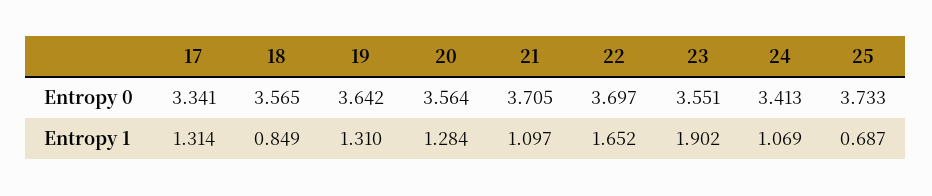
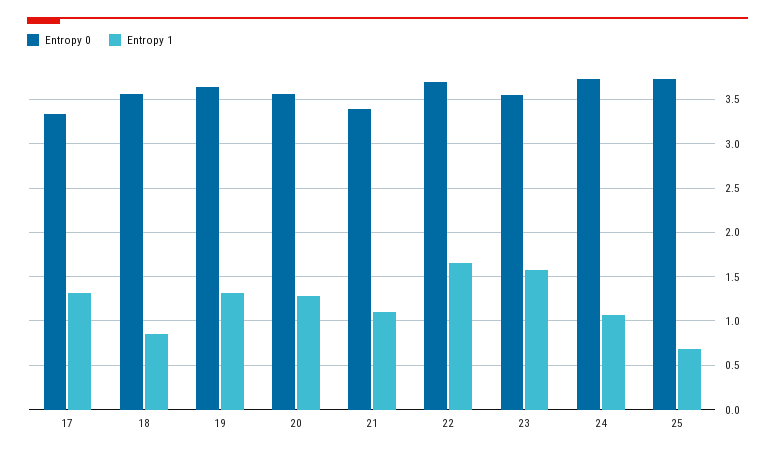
  {
    "Entropy 0": {
      "17": 3.341,
      "18": 3.565,
      "19": 3.642,
      "20": 3.564,
-     "21": 3.705,
+     "21": 3.4,
      "22": 3.697,
      "23": 3.551,
-     "24": 3.413,
+     "24": 3.7,
      "25": 3.733
    },
    "Entropy 1": {
      "17": 1.314,
      "18": 0.849,
      "19": 1.31,
      "20": 1.284,
      "21": 1.097,
      "22": 1.652,
-     "23": 1.902,
+     "23": 1.6,
      "24": 1.069,
      "25": 0.687
    }
  }

